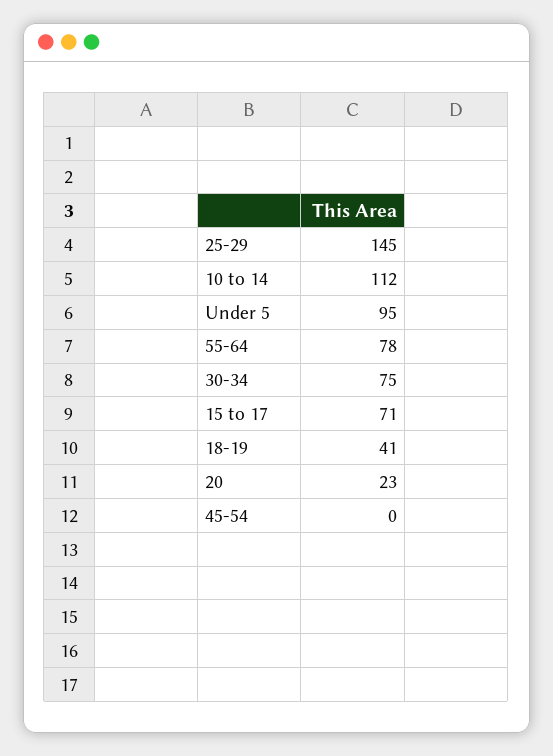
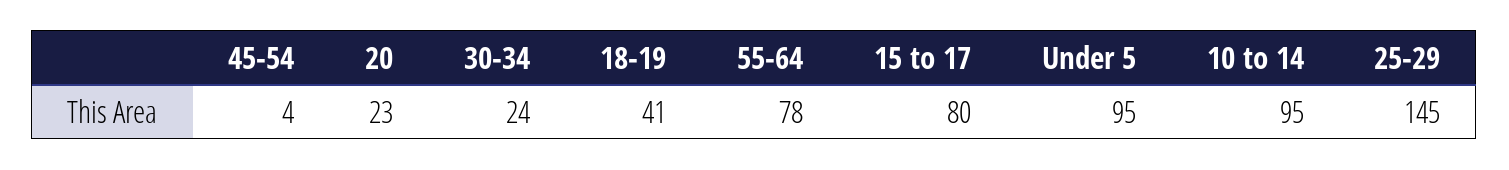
  {
    "25-29": 145,
-   "10 to 14": 112,
+   "10 to 14": 95,
    "Under 5": 95,
    "55-64": 78,
-   "30-34": 75,
+   "30-34": 24,
-   "15 to 17": 71,
+   "15 to 17": 80,
    "18-19": 41,
    "20": 23,
-   "45-54": 0
+   "45-54": 4
  }

